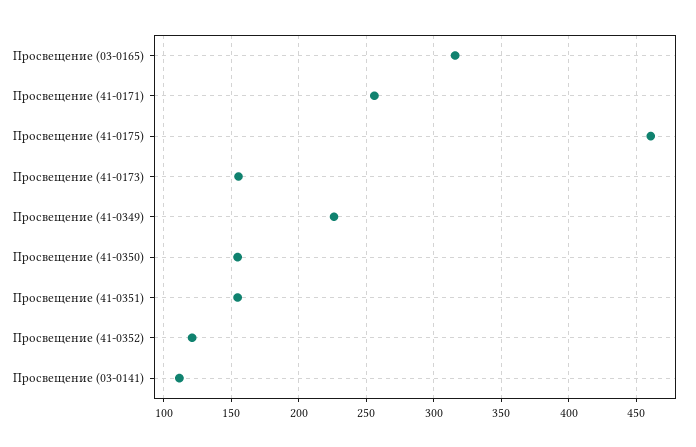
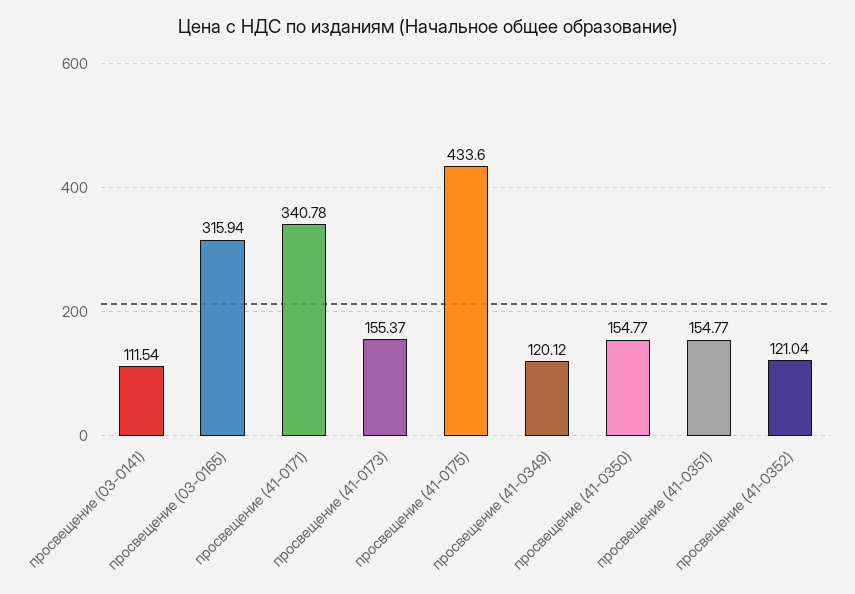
  {
    "Просвещение (03-0165)": 315.94,
-   "Просвещение (41-0171)": 255,
+   "Просвещение (41-0171)": 340.78,
-   "Просвещение (41-0175)": 460,
+   "Просвещение (41-0175)": 433.6,
    "Просвещение (41-0173)": 155.37,
-   "Просвещение (41-0349)": 225,
+   "Просвещение (41-0349)": 120.12,
    "Просвещение (41-0350)": 154.77,
    "Просвещение (41-0351)": 154.77,
    "Просвещение (41-0352)": 121.04,
    "Просвещение (03-0141)": 111.54
  }

